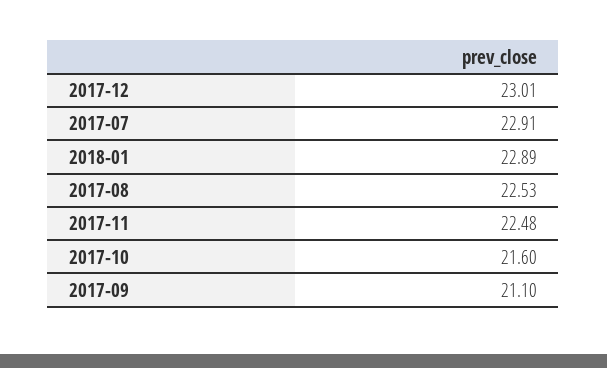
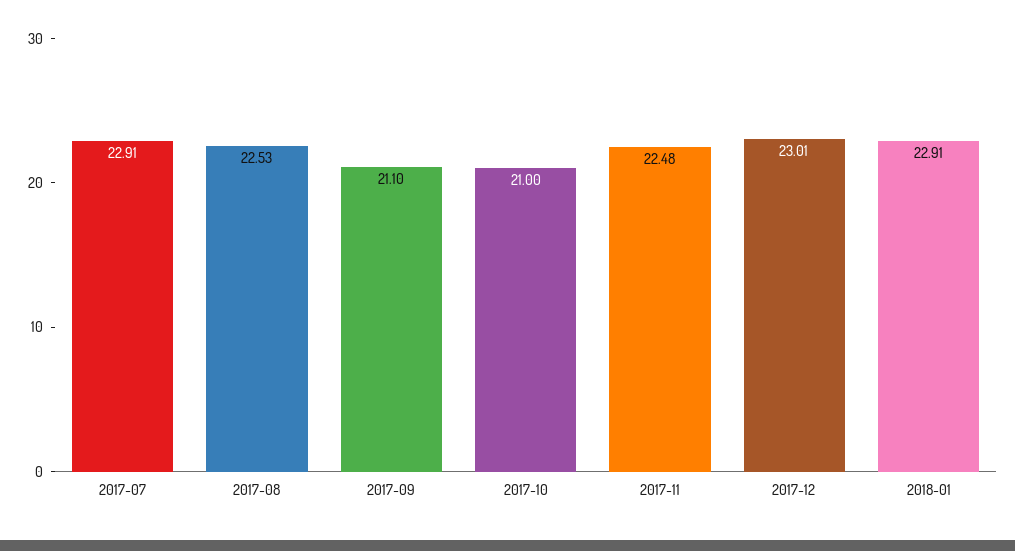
  {
    "2017-12": 23.01,
    "2017-07": 22.91,
-   "2018-01": 22.89,
+   "2018-01": 22.91,
    "2017-08": 22.53,
    "2017-11": 22.48,
-   "2017-10": 21.6,
+   "2017-10": 21,
    "2017-09": 21.1
  }

